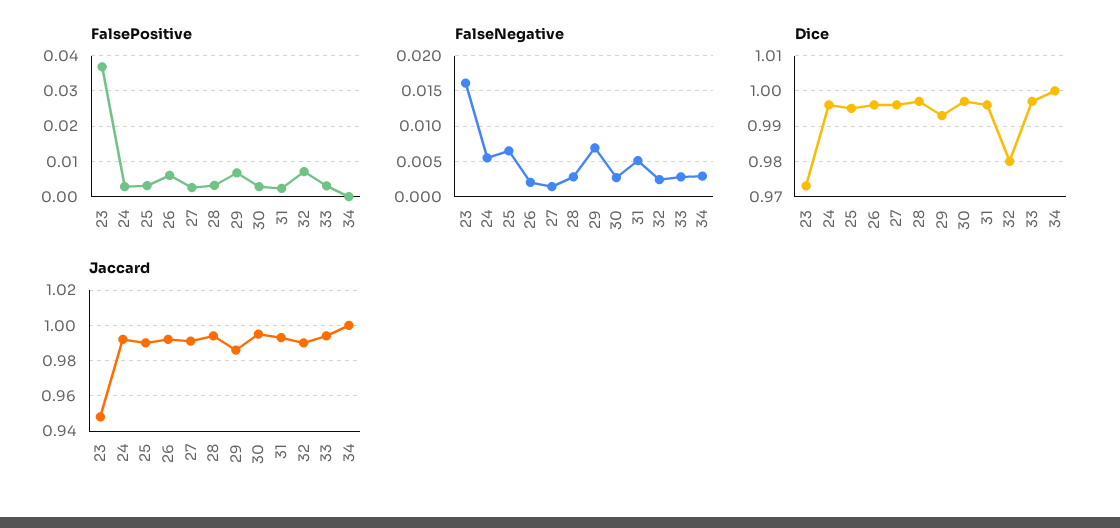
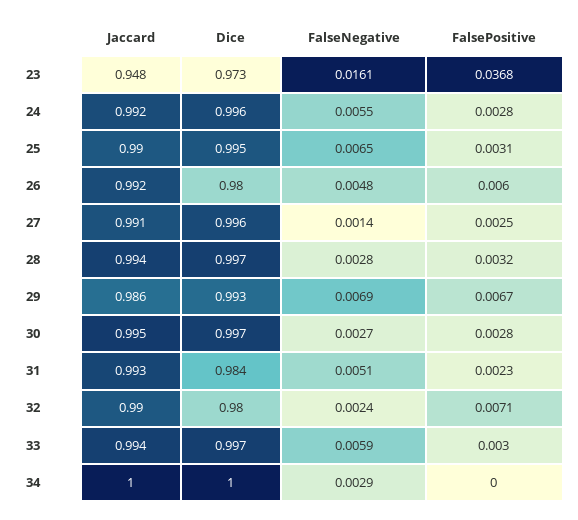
  {
    "FalsePositive": {
      "23": 0.0368,
      "24": 0.0028,
      "25": 0.0031,
      "26": 0.006,
      "27": 0.0025,
      "28": 0.0032,
      "29": 0.0067,
      "30": 0.0028,
      "31": 0.0023,
      "32": 0.0071,
      "33": 0.003,
      "34": 0
    },
    "FalseNegative": {
      "23": 0.0161,
      "24": 0.0055,
      "25": 0.0065,
-     "26": 0.002,
+     "26": 0.0048,
      "27": 0.0014,
      "28": 0.0028,
      "29": 0.0069,
      "30": 0.0027,
      "31": 0.0051,
      "32": 0.0024,
-     "33": 0.003,
+     "33": 0.0059,
      "34": 0.0029
    },
    "Dice": {
      "23": 0.973,
      "24": 0.996,
      "25": 0.995,
-     "26": 0.995,
+     "26": 0.98,
      "27": 0.996,
      "28": 0.997,
      "29": 0.993,
      "30": 0.997,
-     "31": 0.995,
+     "31": 0.984,
      "32": 0.98,
      "33": 0.997,
      "34": 1
    },
    "Jaccard": {
      "23": 0.948,
      "24": 0.992,
      "25": 0.99,
      "26": 0.992,
      "27": 0.991,
      "28": 0.994,
      "29": 0.986,
      "30": 0.995,
      "31": 0.993,
      "32": 0.99,
      "33": 0.994,
      "34": 1
    }
  }

